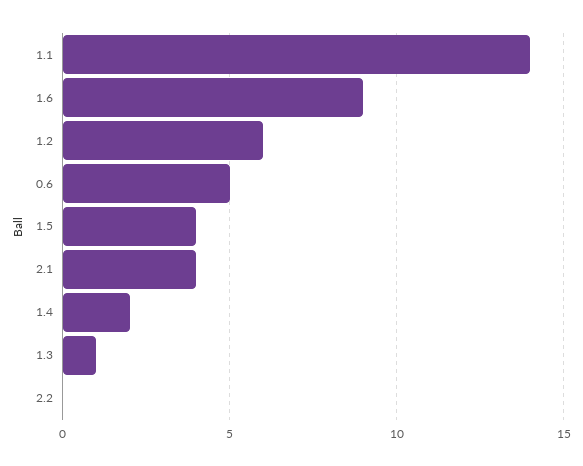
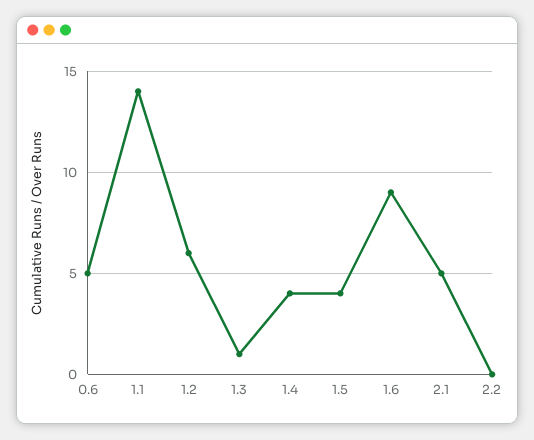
  {
    "1.1": 14,
    "1.6": 9,
    "1.2": 6,
    "0.6": 5,
    "1.5": 4,
-   "2.1": 4,
+   "2.1": 5,
-   "1.4": 2,
+   "1.4": 4,
    "1.3": 1,
    "2.2": 0
  }

